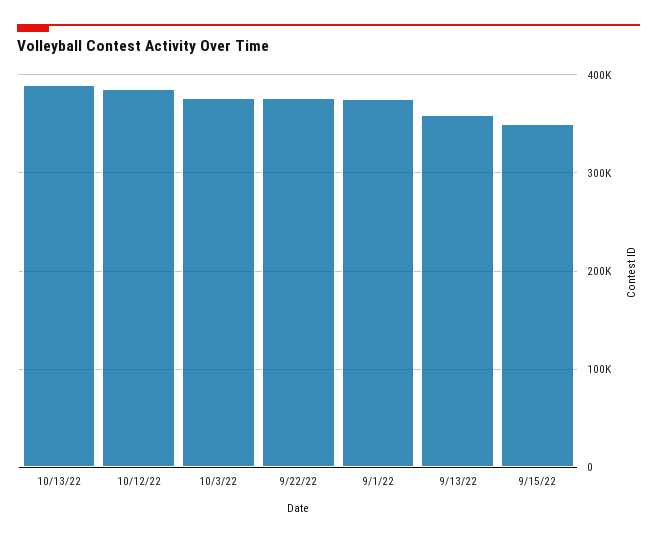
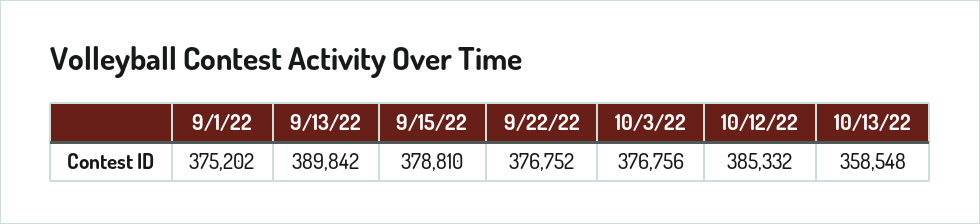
  {
-   "10/13/22": 390000,
+   "10/13/22": 358548,
    "10/12/22": 385332,
    "10/3/22": 376756,
    "9/22/22": 376752,
    "9/1/22": 375202,
-   "9/13/22": 360000,
+   "9/13/22": 389842,
-   "9/15/22": 350000
+   "9/15/22": 378810
  }

